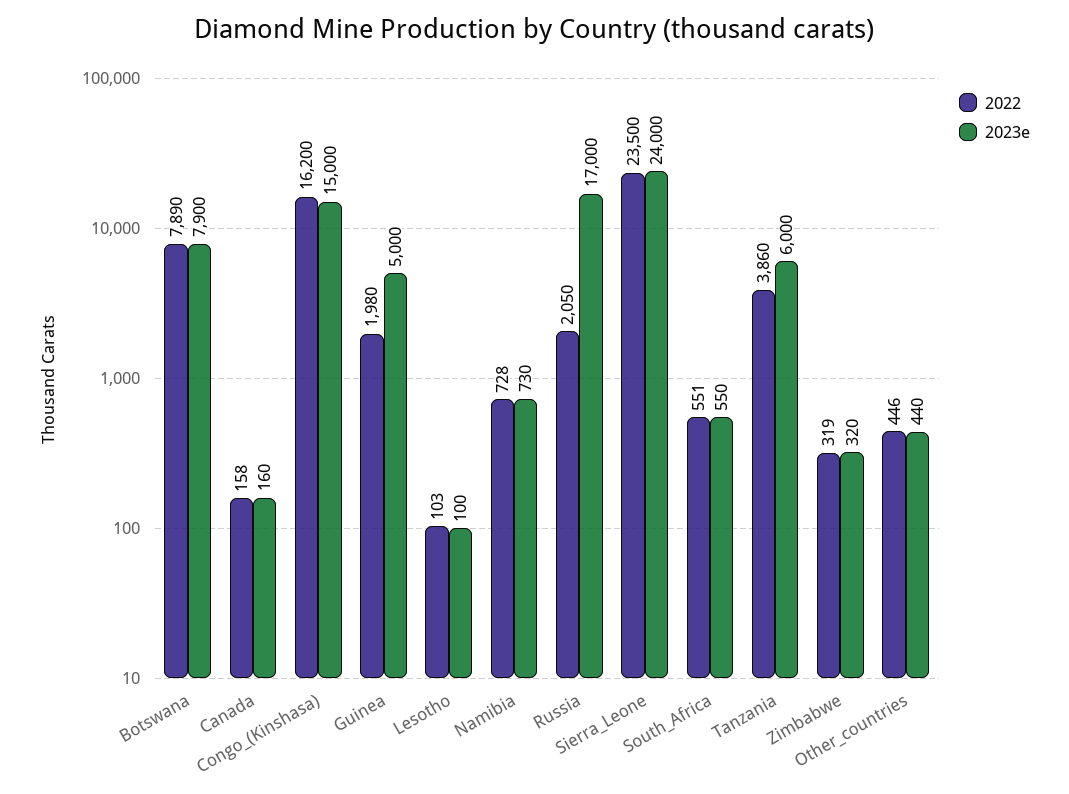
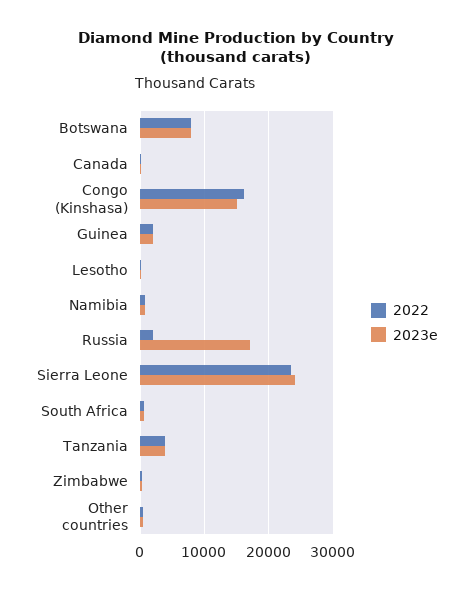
  {
    "2022": {
      "Botswana": 7890,
      "Canada": 158,
      "Congo_(Kinshasa)": 16200,
      "Guinea": 1980,
      "Lesotho": 103,
      "Namibia": 728,
      "Russia": 2050,
      "Sierra_Leone": 23500,
      "South_Africa": 551,
      "Tanzania": 3860,
      "Zimbabwe": 319,
      "Other_countries": 446
    },
    "2023e": {
      "Botswana": 7900,
      "Canada": 160,
      "Congo_(Kinshasa)": 15000,
-     "Guinea": 5000,
+     "Guinea": 2000,
      "Lesotho": 100,
      "Namibia": 730,
      "Russia": 17000,
      "Sierra_Leone": 24000,
      "South_Africa": 550,
-     "Tanzania": 6000,
+     "Tanzania": 4000,
      "Zimbabwe": 320,
      "Other_countries": 440
    }
  }

